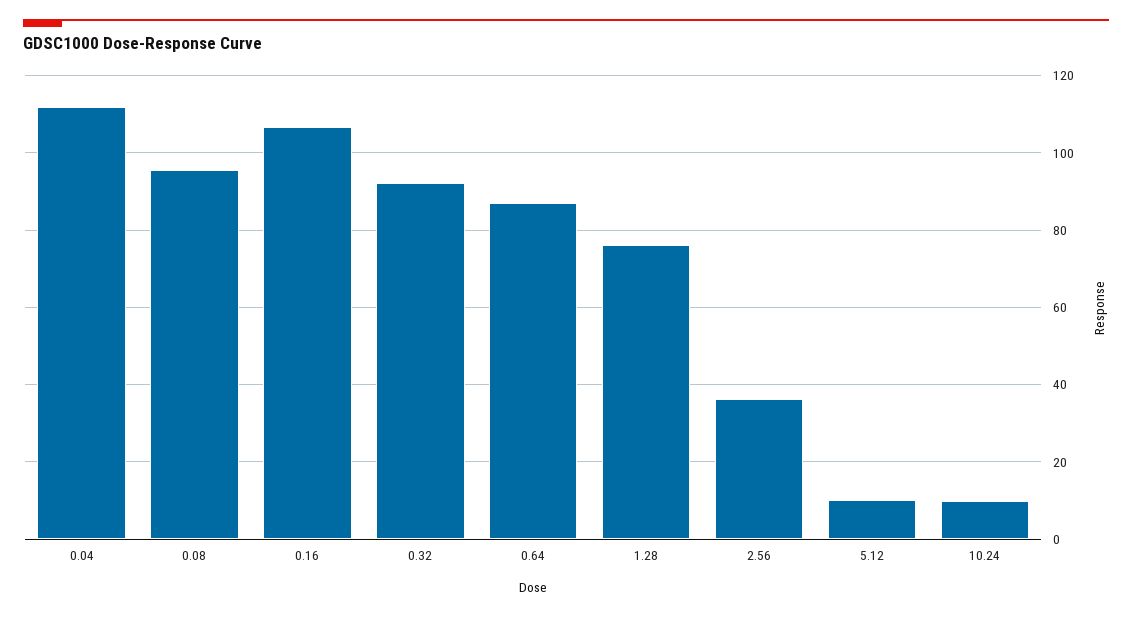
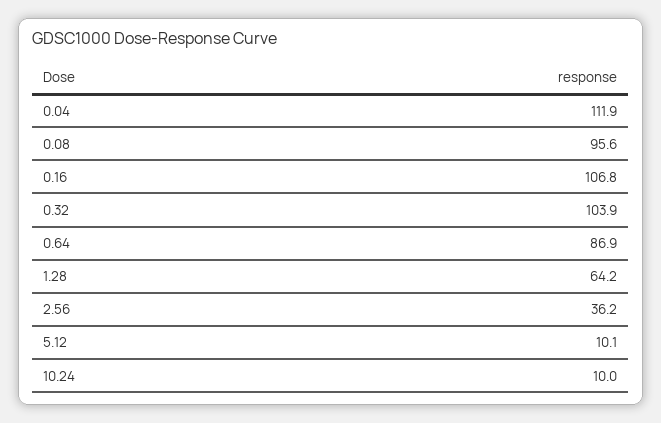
  {
    "0.04": 111.9,
    "0.08": 95.6,
    "0.16": 106.8,
-   "0.32": 92,
+   "0.32": 103.9,
    "0.64": 86.9,
-   "1.28": 76,
+   "1.28": 64.2,
    "2.56": 36.2,
    "5.12": 10.1,
    "10.24": 10
  }

